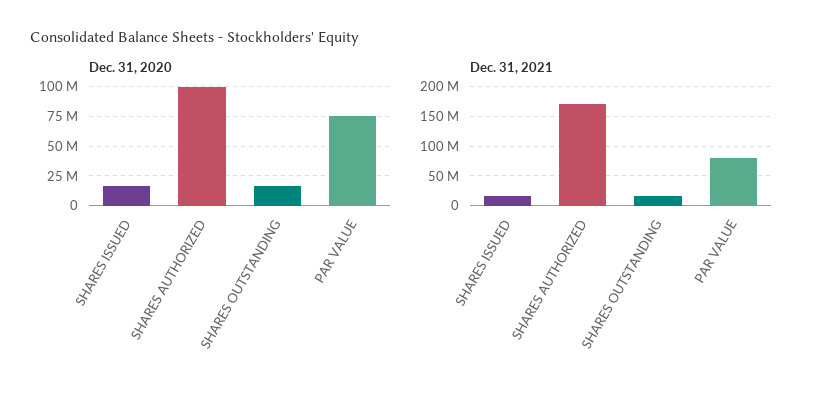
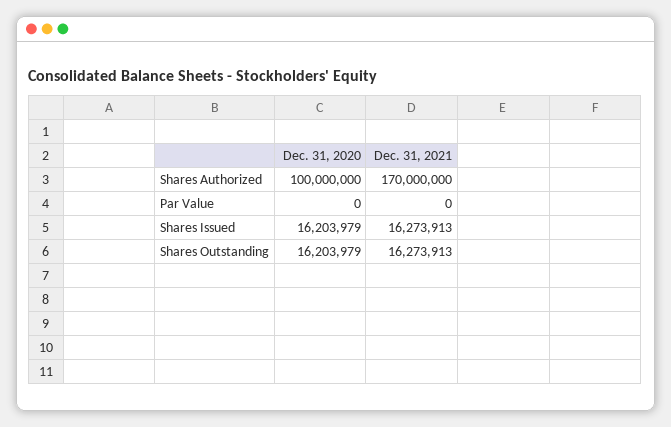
  {
    "Dec. 31, 2020": {
      "SHARES ISSUED": 16203979,
      "SHARES AUTHORIZED": 100000000,
      "SHARES OUTSTANDING": 16203979,
-     "PAR VALUE": 75000000
+     "PAR VALUE": 0
    },
    "Dec. 31, 2021": {
      "SHARES ISSUED": 16273913,
      "SHARES AUTHORIZED": 170000000,
      "SHARES OUTSTANDING": 16273913,
-     "PAR VALUE": 75000000
+     "PAR VALUE": 0
    }
  }

